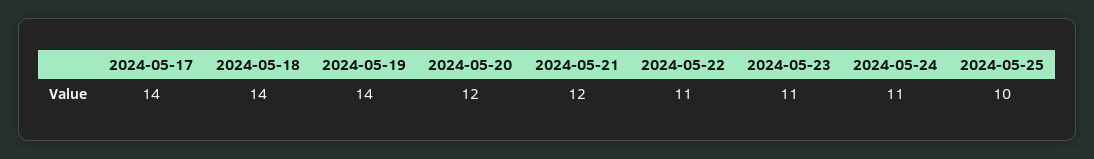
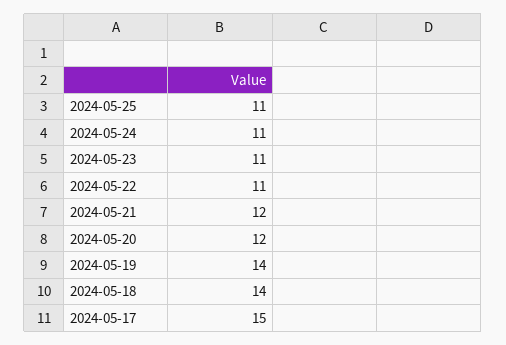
  {
-   "2024-05-17": 14,
+   "2024-05-17": 15,
    "2024-05-18": 14,
    "2024-05-19": 14,
    "2024-05-20": 12,
    "2024-05-21": 12,
    "2024-05-22": 11,
    "2024-05-23": 11,
    "2024-05-24": 11,
-   "2024-05-25": 10
+   "2024-05-25": 11
  }

